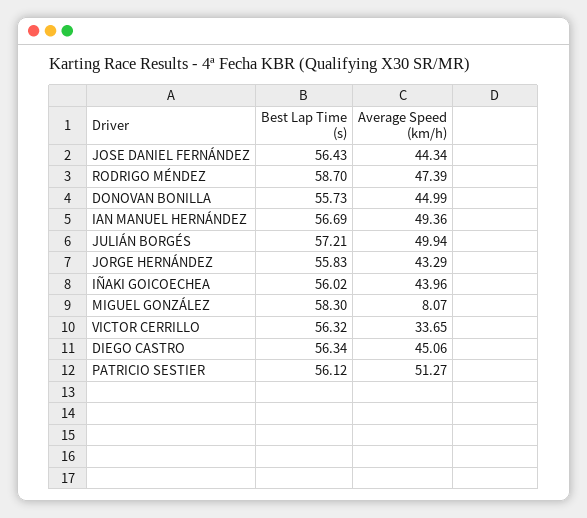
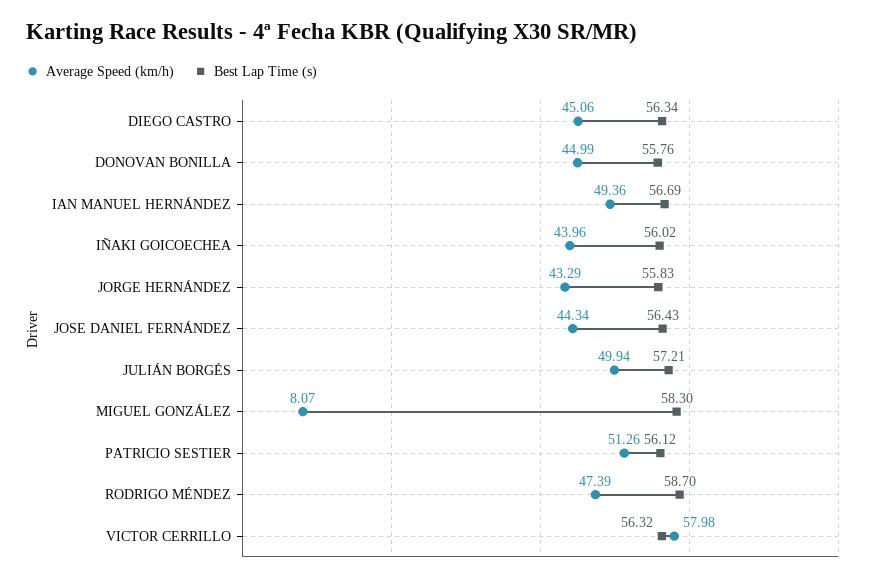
  {
    "Best Lap Time (s)": {
      "JOSE DANIEL FERNÁNDEZ": 56.43,
      "RODRIGO MÉNDEZ": 58.7,
-     "DONOVAN BONILLA": 55.73,
+     "DONOVAN BONILLA": 55.76,
      "IAN MANUEL HERNÁNDEZ": 56.69,
      "JULIÁN BORGÉS": 57.21,
      "JORGE HERNÁNDEZ": 55.83,
      "IÑAKI GOICOECHEA": 56.02,
      "MIGUEL GONZÁLEZ": 58.3,
      "VICTOR CERRILLO": 56.32,
      "DIEGO CASTRO": 56.34,
      "PATRICIO SESTIER": 56.12
    },
    "Average Speed (km/h)": {
      "JOSE DANIEL FERNÁNDEZ": 44.34,
      "RODRIGO MÉNDEZ": 47.39,
      "DONOVAN BONILLA": 44.99,
      "IAN MANUEL HERNÁNDEZ": 49.36,
      "JULIÁN BORGÉS": 49.94,
      "JORGE HERNÁNDEZ": 43.29,
      "IÑAKI GOICOECHEA": 43.96,
      "MIGUEL GONZÁLEZ": 8.07,
-     "VICTOR CERRILLO": 33.65,
+     "VICTOR CERRILLO": 57.98,
      "DIEGO CASTRO": 45.06,
-     "PATRICIO SESTIER": 51.27
+     "PATRICIO SESTIER": 51.26
    }
  }

